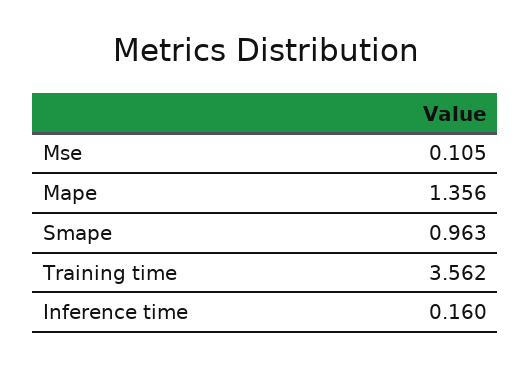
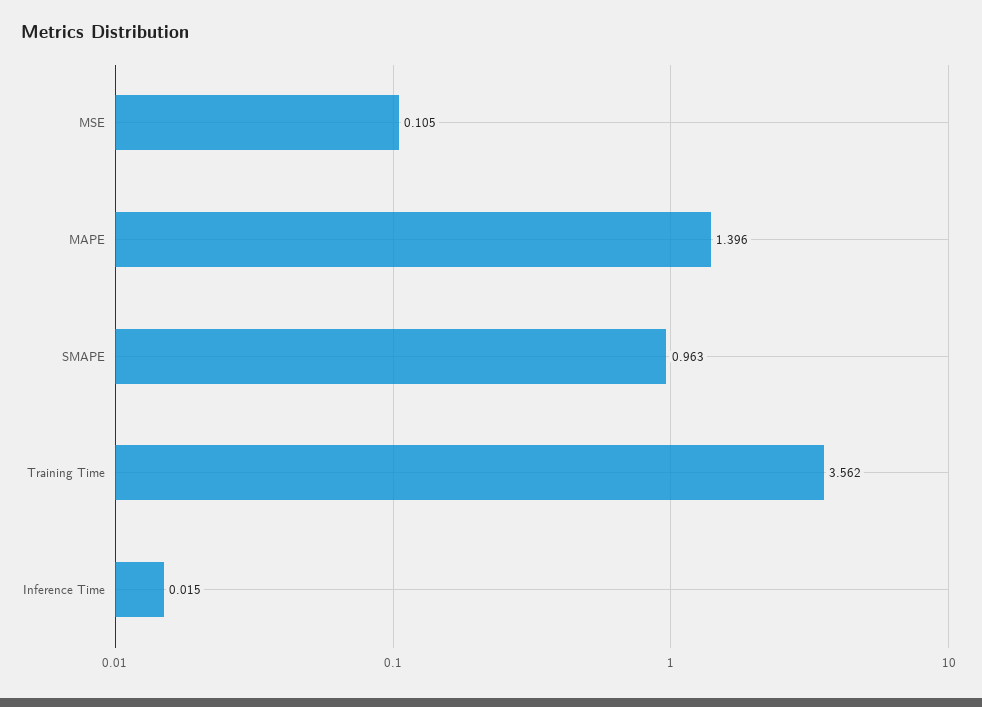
  {
    "Mse": 0.105,
-   "Mape": 1.356,
+   "Mape": 1.396,
    "Smape": 0.963,
    "Training time": 3.562,
-   "Inference time": 0.16
+   "Inference time": 0.015
  }

